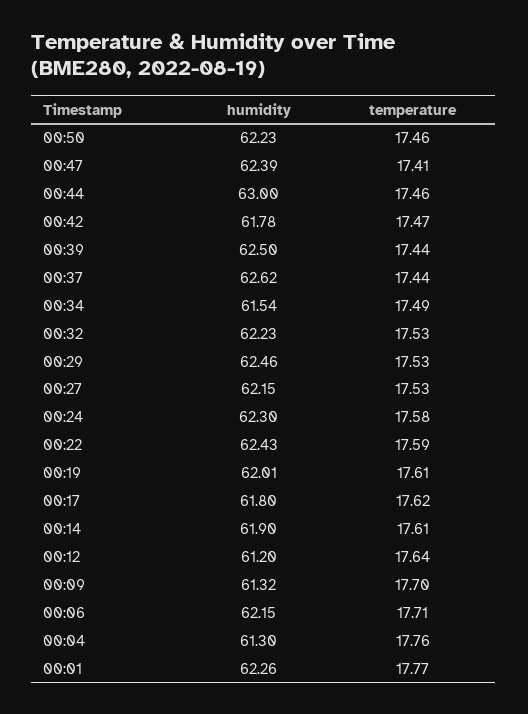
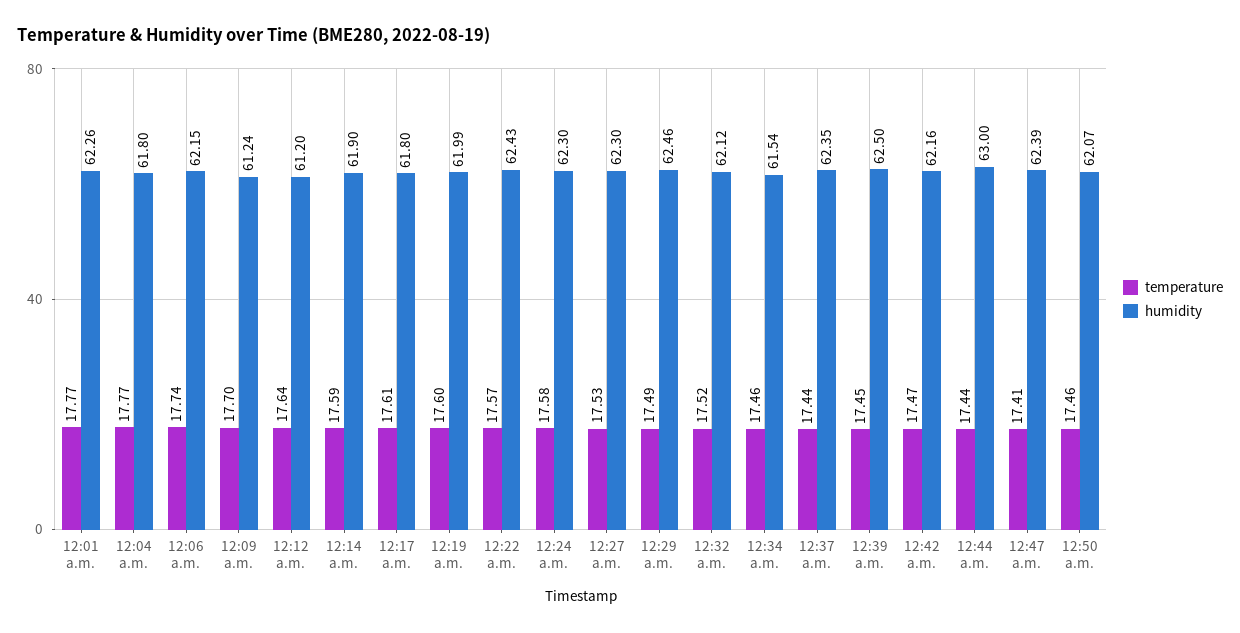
  {
    "humidity": {
-     "00:50": 62.23,
+     "00:50": 62.07,
      "00:47": 62.39,
      "00:44": 63,
-     "00:42": 61.78,
+     "00:42": 62.16,
      "00:39": 62.5,
-     "00:37": 62.62,
+     "00:37": 62.35,
      "00:34": 61.54,
-     "00:32": 62.23,
+     "00:32": 62.12,
      "00:29": 62.46,
-     "00:27": 62.15,
+     "00:27": 62.3,
      "00:24": 62.3,
      "00:22": 62.43,
-     "00:19": 62.01,
+     "00:19": 61.99,
      "00:17": 61.8,
      "00:14": 61.9,
      "00:12": 61.2,
-     "00:09": 61.32,
+     "00:09": 61.24,
      "00:06": 62.15,
-     "00:04": 61.3,
+     "00:04": 61.8,
      "00:01": 62.26
    },
    "temperature": {
      "00:50": 17.46,
      "00:47": 17.41,
-     "00:44": 17.46,
+     "00:44": 17.44,
      "00:42": 17.47,
-     "00:39": 17.44,
+     "00:39": 17.45,
      "00:37": 17.44,
-     "00:34": 17.49,
+     "00:34": 17.46,
-     "00:32": 17.53,
+     "00:32": 17.52,
-     "00:29": 17.53,
+     "00:29": 17.49,
      "00:27": 17.53,
      "00:24": 17.58,
-     "00:22": 17.59,
+     "00:22": 17.57,
-     "00:19": 17.61,
+     "00:19": 17.6,
-     "00:17": 17.62,
+     "00:17": 17.61,
-     "00:14": 17.61,
+     "00:14": 17.59,
      "00:12": 17.64,
      "00:09": 17.7,
-     "00:06": 17.71,
+     "00:06": 17.74,
-     "00:04": 17.76,
+     "00:04": 17.77,
      "00:01": 17.77
    }
  }

